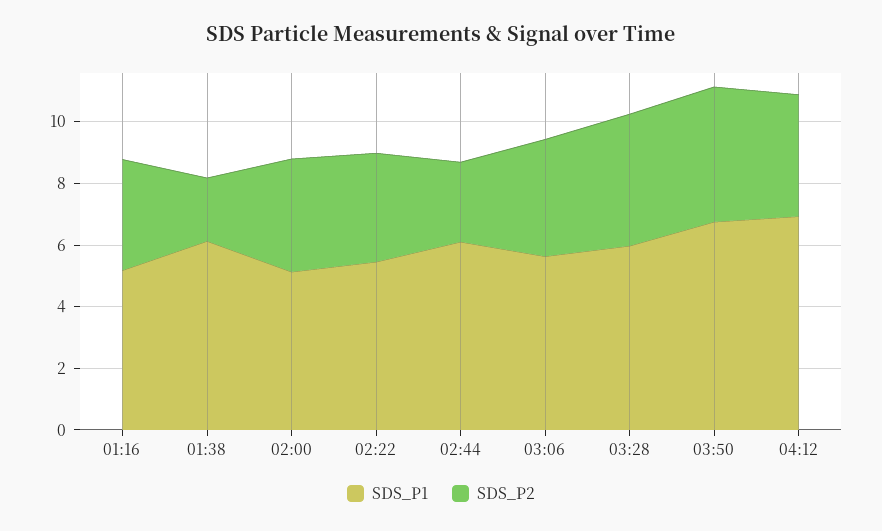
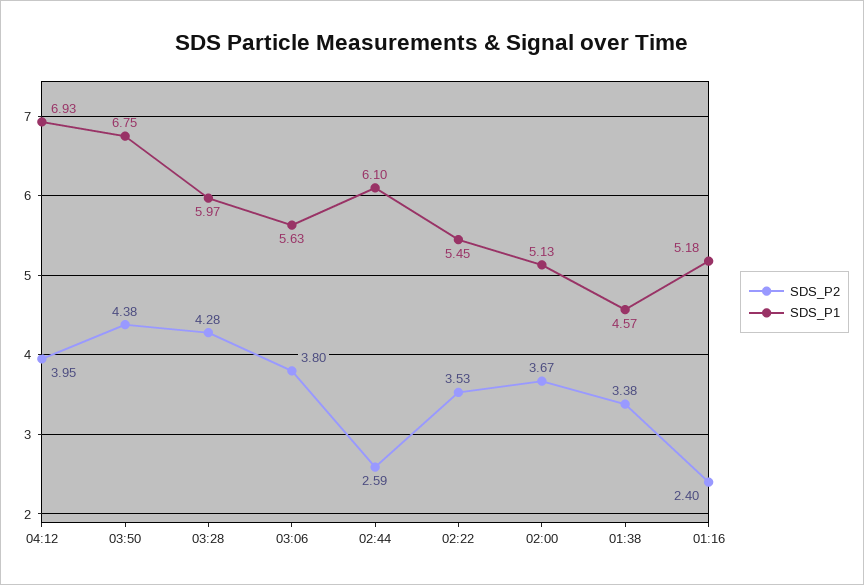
  {
    "SDS_P1": {
      "01:16": 5.18,
-     "01:38": 6,
+     "01:38": 4.57,
      "02:00": 5.13,
      "02:22": 5.45,
      "02:44": 6.1,
      "03:06": 5.63,
      "03:28": 5.97,
      "03:50": 6.75,
      "04:12": 6.93
    },
    "SDS_P2": {
-     "01:16": 3.5,
+     "01:16": 2.4,
-     "01:38": 2,
+     "01:38": 3.38,
      "02:00": 3.67,
      "02:22": 3.53,
      "02:44": 2.59,
      "03:06": 3.8,
      "03:28": 4.28,
      "03:50": 4.38,
      "04:12": 3.95
    }
  }

